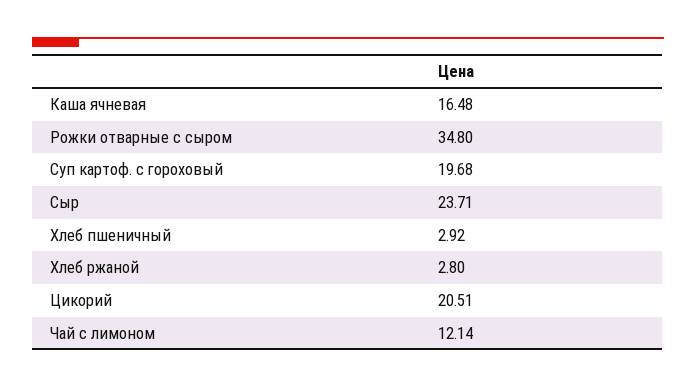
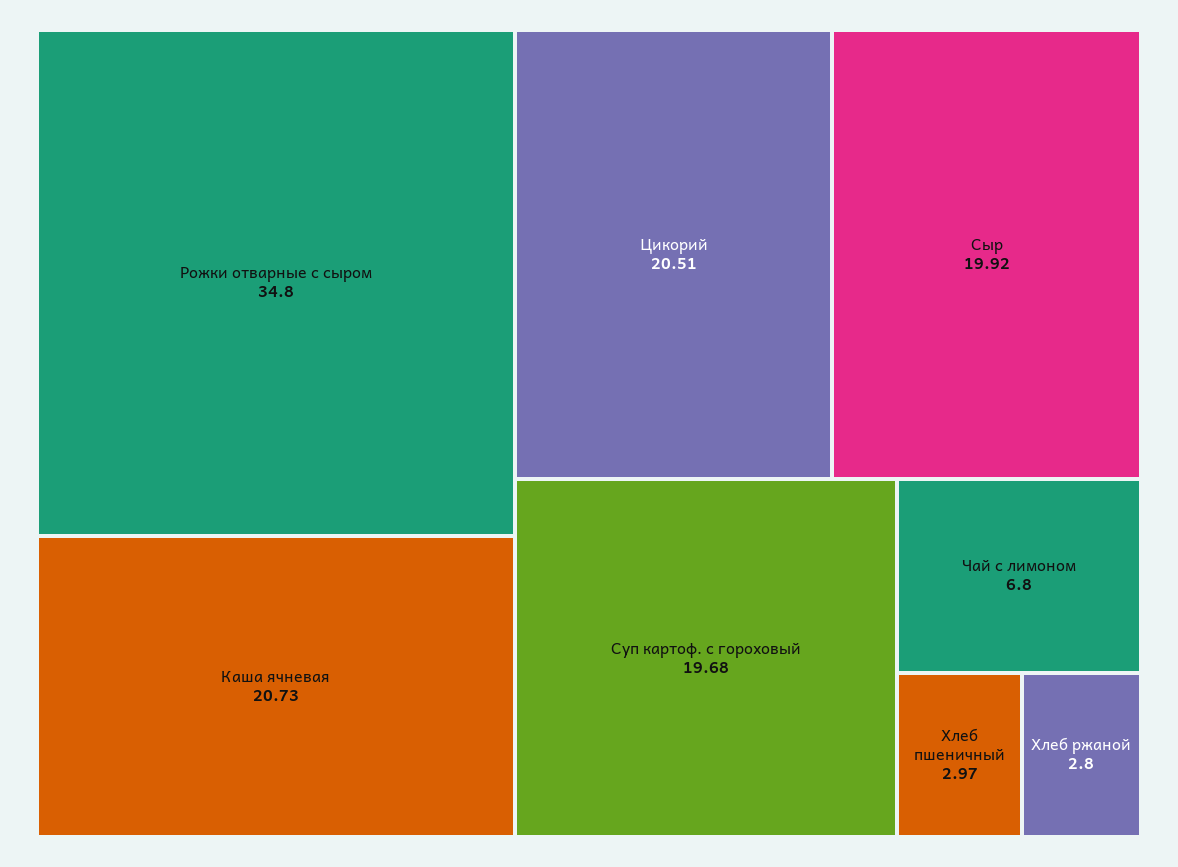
  {
-   "Каша ячневая": 16.48,
+   "Каша ячневая": 20.73,
    "Рожки отварные с сыром": 34.8,
    "Суп картоф. с гороховый": 19.68,
-   "Сыр": 23.71,
+   "Сыр": 19.92,
-   "Хлеб пшеничный": 2.92,
+   "Хлеб пшеничный": 2.97,
    "Хлеб ржаной": 2.8,
    "Цикорий": 20.51,
-   "Чай с лимоном": 12.14
+   "Чай с лимоном": 6.8
  }

